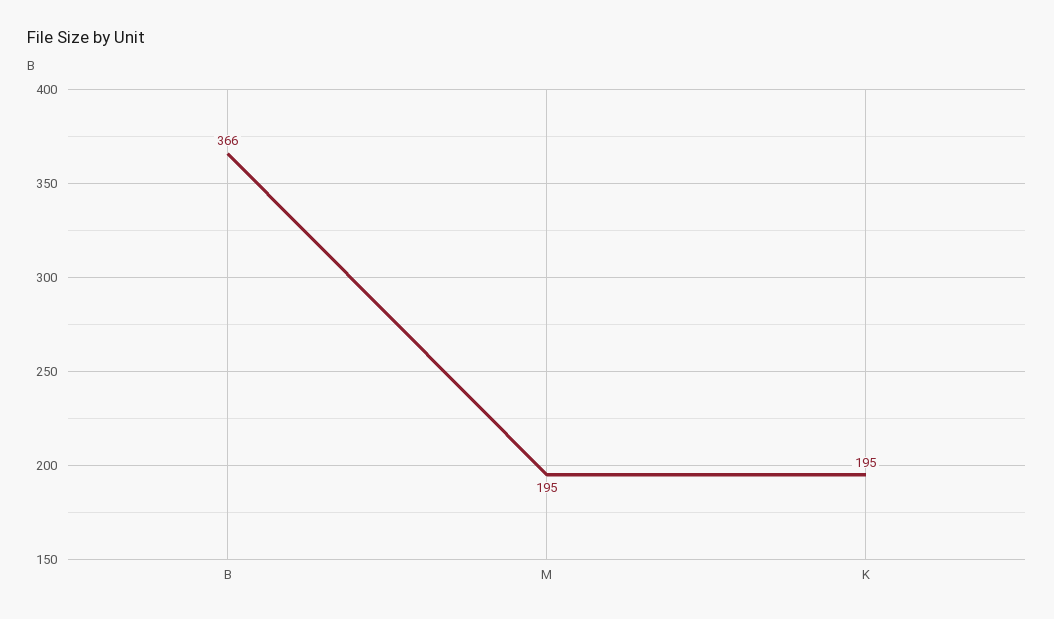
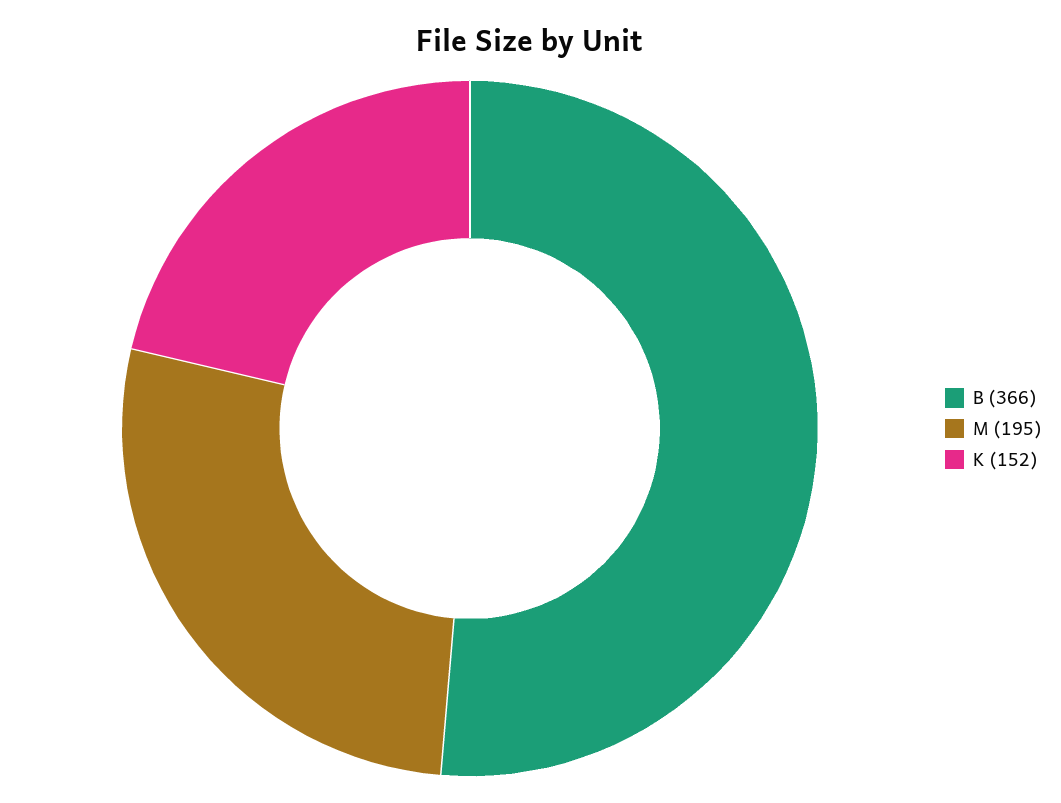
  {
    "B": 366,
    "M": 195,
-   "K": 195
+   "K": 152
  }

